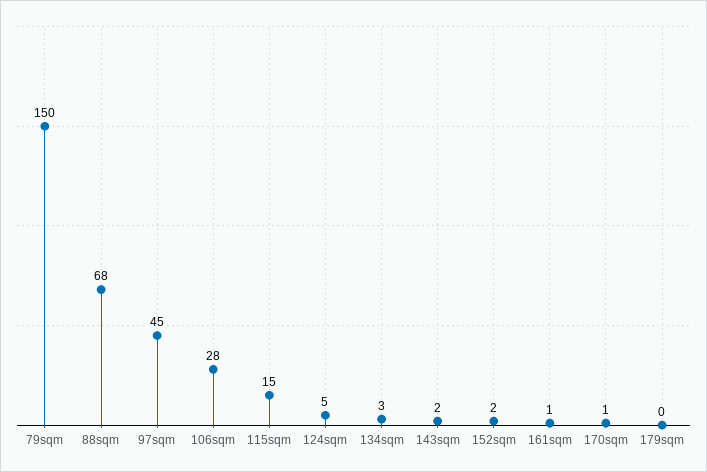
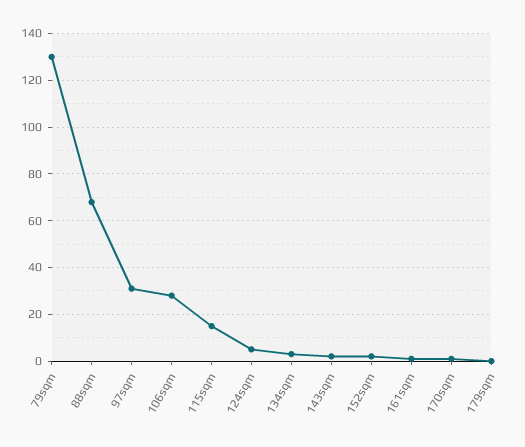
  {
-   "79sqm": 150,
+   "79sqm": 130,
    "88sqm": 68,
-   "97sqm": 45,
+   "97sqm": 30,
    "106sqm": 28,
    "115sqm": 15,
    "124sqm": 5,
    "134sqm": 3,
    "143sqm": 2,
    "152sqm": 2,
    "161sqm": 1,
    "170sqm": 1,
    "179sqm": 0
  }

